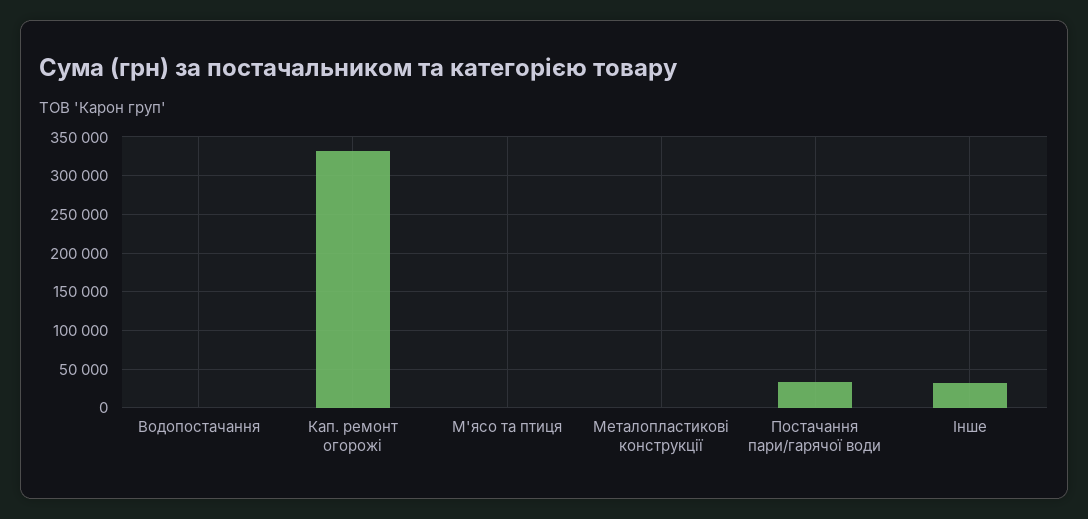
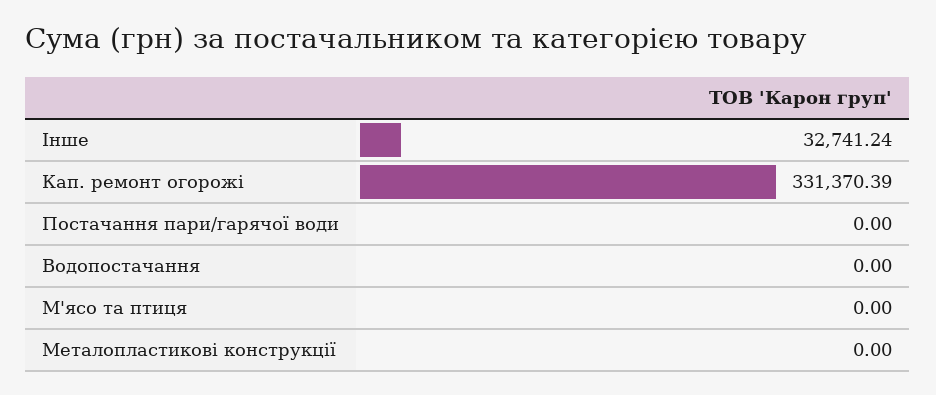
  {
    "Водопостачання": 0,
    "Кап. ремонт огорожі": 331370.39,
    "М'ясо та птиця": 0,
    "Металопластикові конструкції": 0,
-   "Постачання пари/гарячої води": 30000,
+   "Постачання пари/гарячої води": 0,
    "Інше": 32741.24
  }

